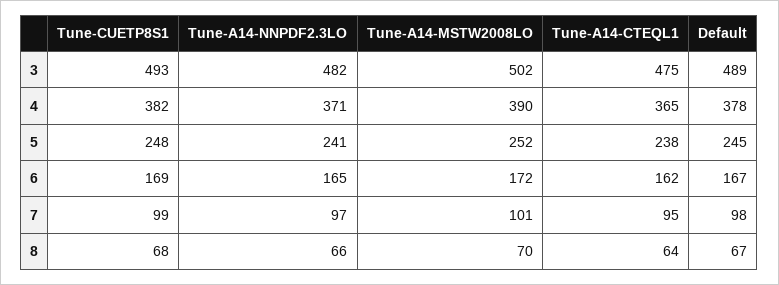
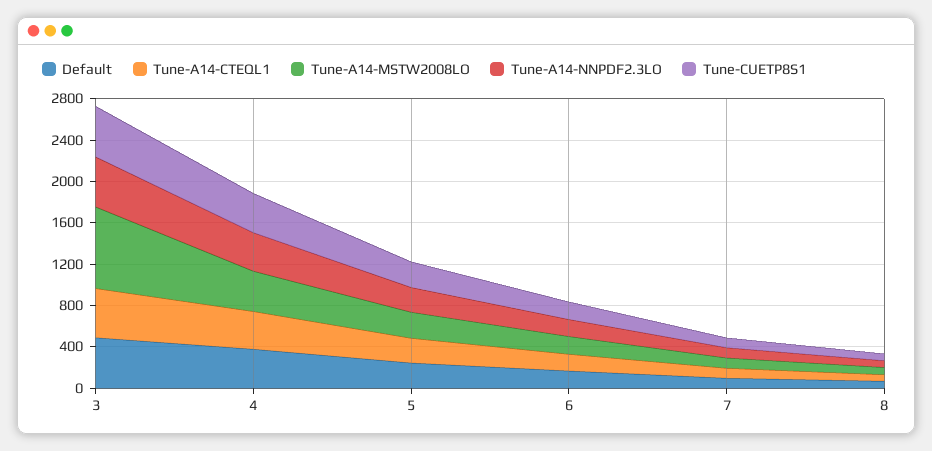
  {
    "Tune-CUETP8S1": {
      "3": 493,
      "4": 382,
      "5": 248,
      "6": 169,
      "7": 99,
      "8": 68
    },
    "Tune-A14-NNPDF2.3LO": {
      "3": 482,
      "4": 371,
      "5": 241,
      "6": 165,
      "7": 97,
      "8": 66
    },
    "Tune-A14-MSTW2008LO": {
-     "3": 502,
+     "3": 800,
      "4": 390,
      "5": 252,
      "6": 172,
      "7": 101,
      "8": 70
    },
    "Tune-A14-CTEQL1": {
      "3": 475,
      "4": 365,
      "5": 238,
      "6": 162,
      "7": 95,
      "8": 64
    },
    "Default": {
      "3": 489,
      "4": 378,
      "5": 245,
      "6": 167,
      "7": 98,
      "8": 67
    }
  }

